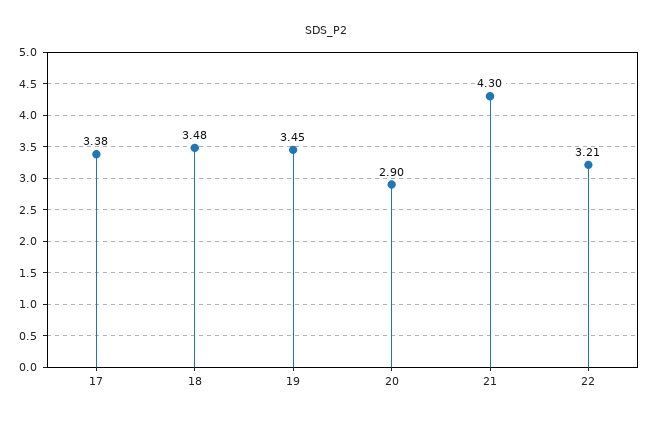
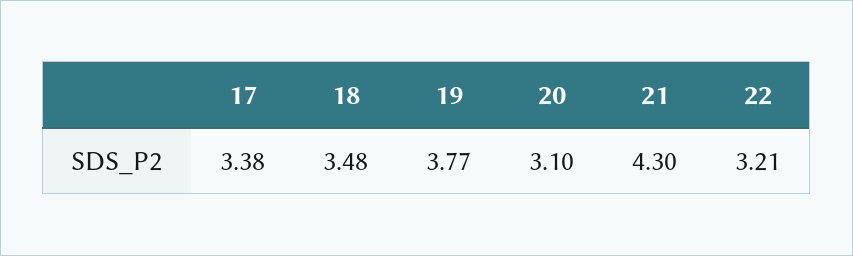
  {
    "17": 3.38,
    "18": 3.48,
-   "19": 3.45,
+   "19": 3.77,
-   "20": 2.9,
+   "20": 3.1,
    "21": 4.3,
    "22": 3.21
  }

